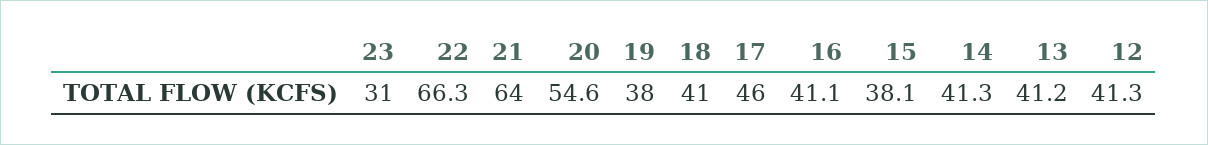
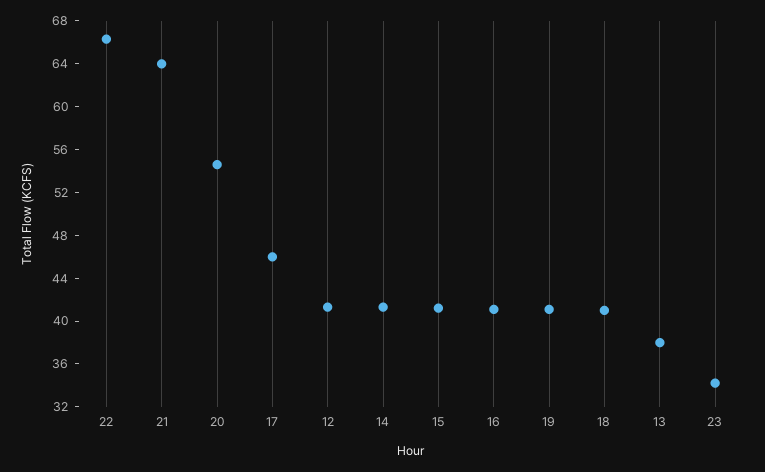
  {
-   "23": 31,
+   "23": 34,
    "22": 66.3,
    "21": 64,
    "20": 54.6,
-   "19": 38,
+   "19": 41,
    "18": 41,
    "17": 46,
    "16": 41.1,
-   "15": 38.1,
+   "15": 41,
    "14": 41.3,
-   "13": 41.2,
+   "13": 38,
    "12": 41.3
  }

